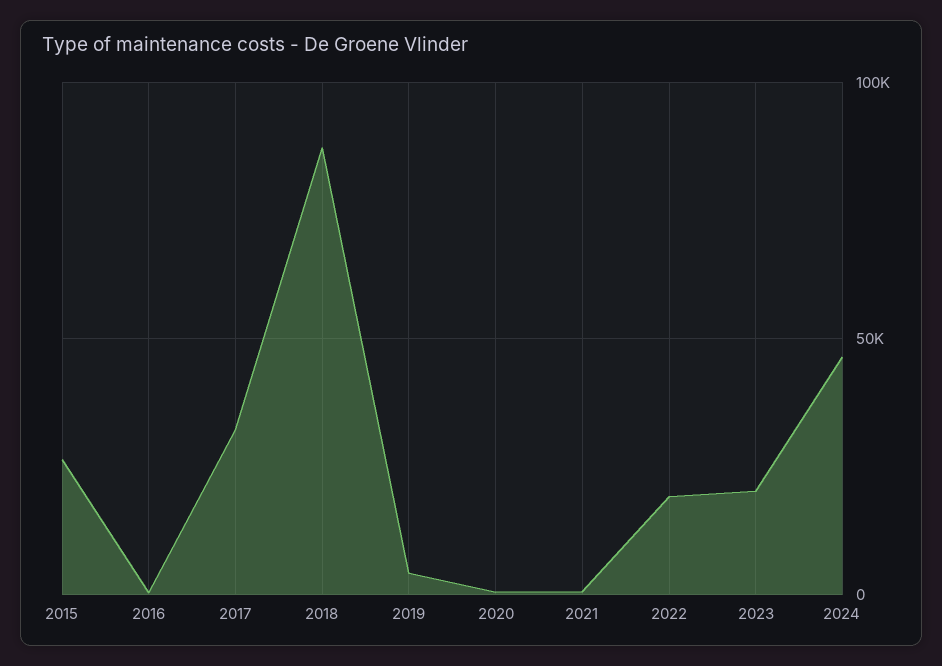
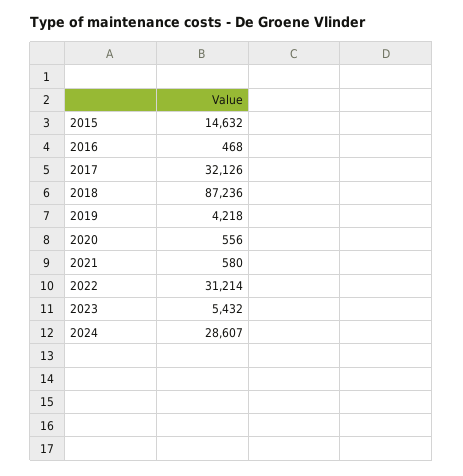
  {
-   "2015": 25000,
+   "2015": 14632,
    "2016": 468,
    "2017": 32126,
    "2018": 87236,
    "2019": 4218,
    "2020": 556,
    "2021": 580,
-   "2022": 20000,
+   "2022": 31214,
-   "2023": 20000,
+   "2023": 5432,
-   "2024": 45000
+   "2024": 28607
  }

